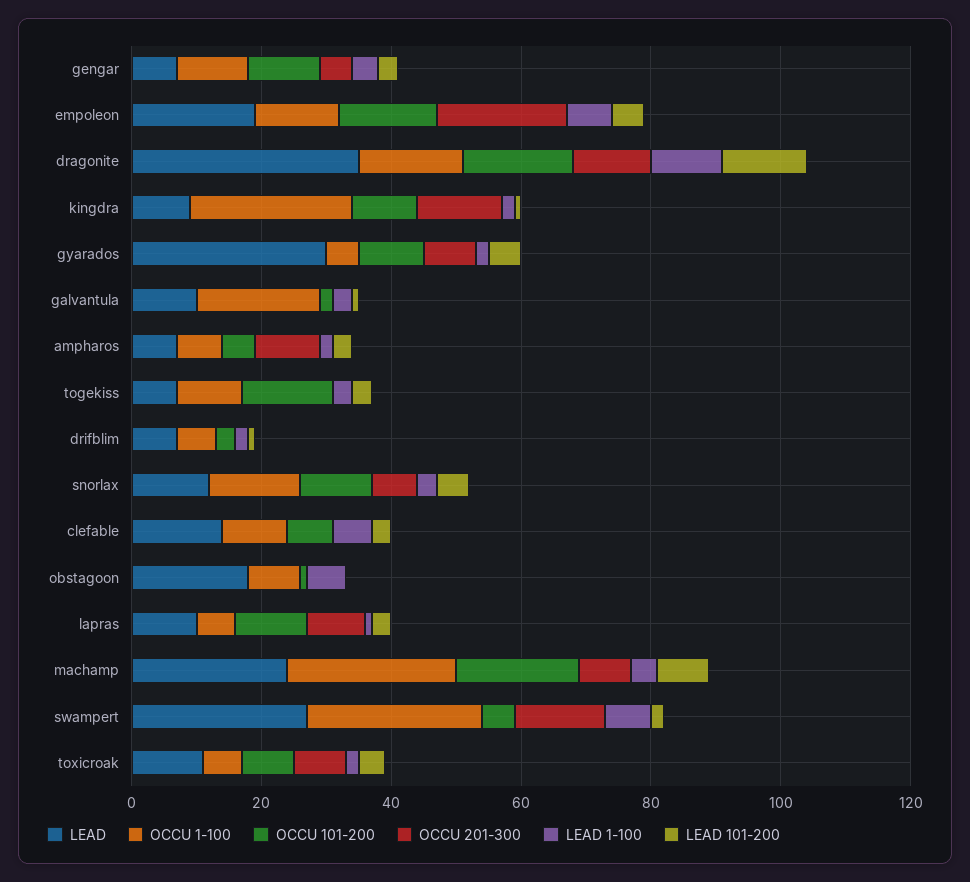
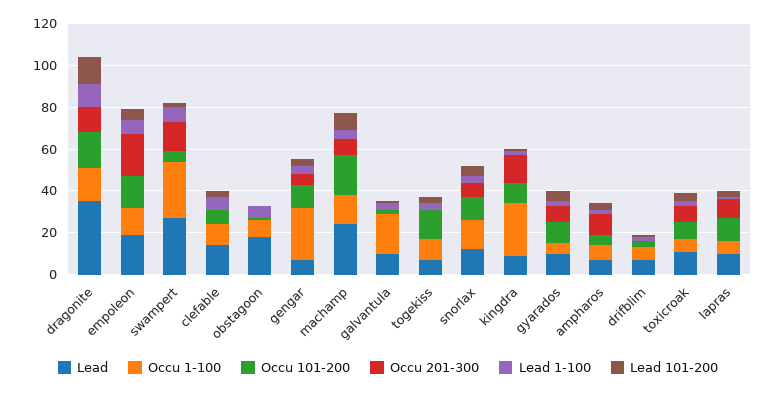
  {
    "LEAD": {
      "gengar": 5,
      "empoleon": 20,
      "dragonite": 35,
      "kingdra": 10,
-     "gyarados": 30,
+     "gyarados": 10,
      "galvantula": 10,
      "ampharos": 5,
      "togekiss": 5,
      "drifblim": 5,
      "snorlax": 10,
      "clefable": 15,
      "obstagoon": 20,
      "lapras": 10,
      "machamp": 25,
      "swampert": 25,
      "toxicroak": 10
    },
    "OCCU 1-100": {
-     "gengar": 10,
+     "gengar": 25,
      "empoleon": 15,
      "dragonite": 15,
      "kingdra": 25,
      "gyarados": 5,
      "galvantula": 20,
      "ampharos": 5,
      "togekiss": 10,
      "drifblim": 5,
      "snorlax": 15,
      "clefable": 10,
      "obstagoon": 10,
      "lapras": 5,
-     "machamp": 25,
+     "machamp": 15,
      "swampert": 25,
      "toxicroak": 5
    },
    "OCCU 101-200": {
      "gengar": 10,
      "empoleon": 15,
      "dragonite": 15,
      "kingdra": 10,
      "gyarados": 10,
      "galvantula": 0,
      "ampharos": 5,
      "togekiss": 15,
      "drifblim": 5,
      "snorlax": 10,
      "clefable": 5,
      "obstagoon": 0,
      "lapras": 10,
      "machamp": 20,
      "swampert": 5,
      "toxicroak": 10
    },
    "OCCU 201-300": {
      "gengar": 5,
      "empoleon": 20,
      "dragonite": 10,
      "kingdra": 15,
      "gyarados": 10,
      "galvantula": 0,
      "ampharos": 10,
      "togekiss": 0,
      "drifblim": 0,
      "snorlax": 5,
      "clefable": 0,
      "obstagoon": 0,
      "lapras": 10,
      "machamp": 10,
      "swampert": 15,
      "toxicroak": 10
    },
    "LEAD 1-100": {
      "gengar": 5,
      "empoleon": 5,
      "dragonite": 10,
      "kingdra": 0,
      "gyarados": 0,
      "galvantula": 5,
      "ampharos": 0,
      "togekiss": 5,
      "drifblim": 0,
      "snorlax": 5,
      "clefable": 5,
      "obstagoon": 5,
      "lapras": 0,
      "machamp": 5,
      "swampert": 5,
      "toxicroak": 0
    },
    "LEAD 101-200": {
      "gengar": 5,
      "empoleon": 5,
      "dragonite": 15,
      "kingdra": 0,
      "gyarados": 5,
      "galvantula": 0,
      "ampharos": 5,
      "togekiss": 5,
      "drifblim": 0,
      "snorlax": 5,
      "clefable": 5,
      "obstagoon": 0,
      "lapras": 5,
      "machamp": 10,
      "swampert": 0,
      "toxicroak": 5
    }
  }

